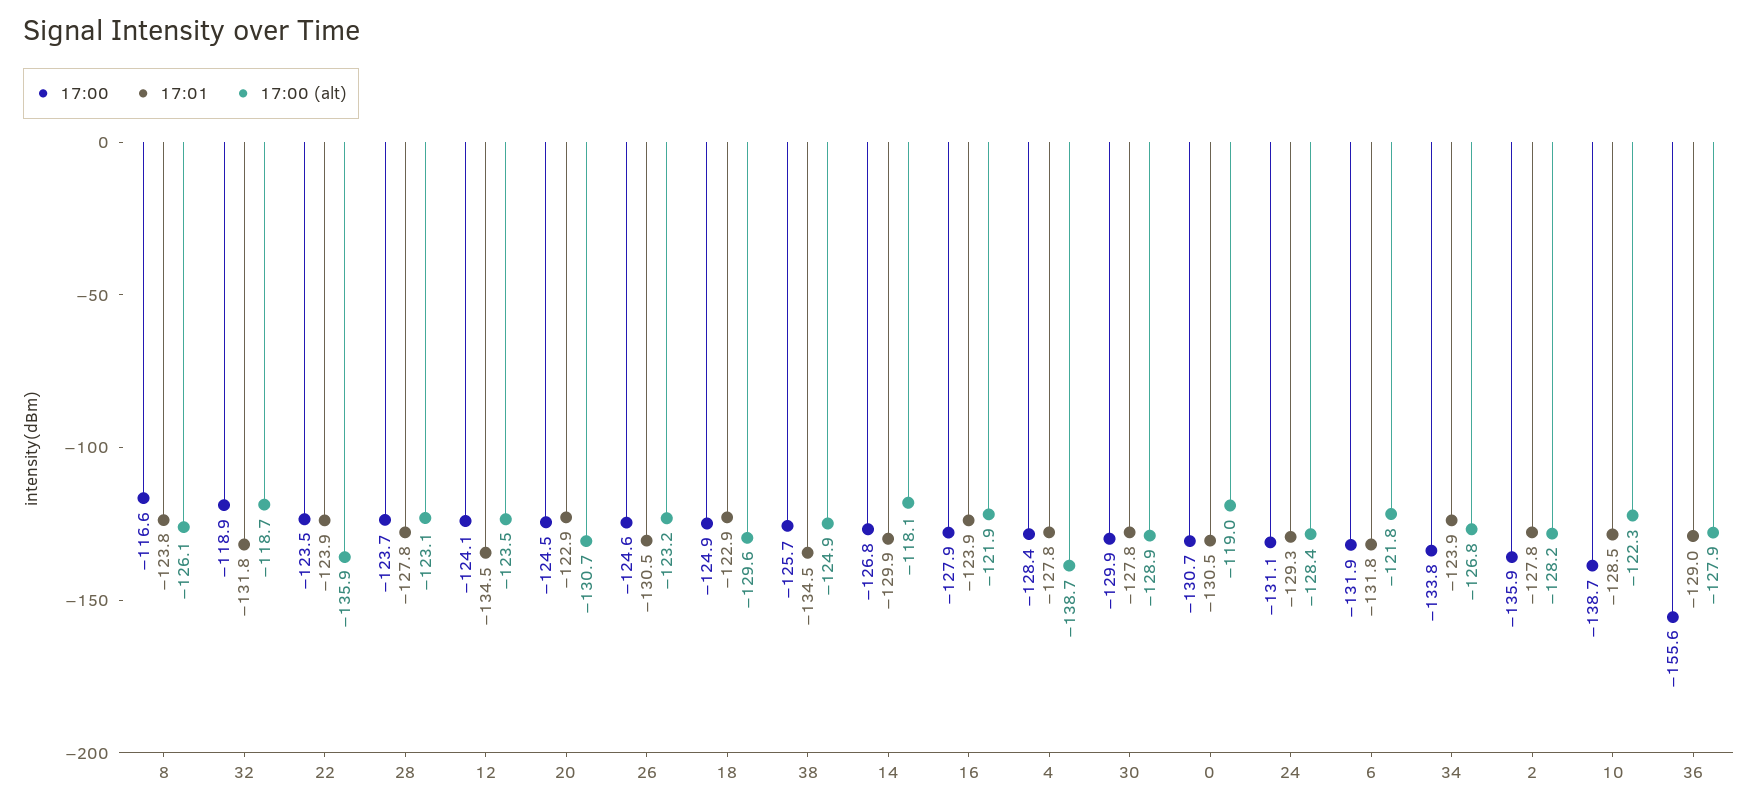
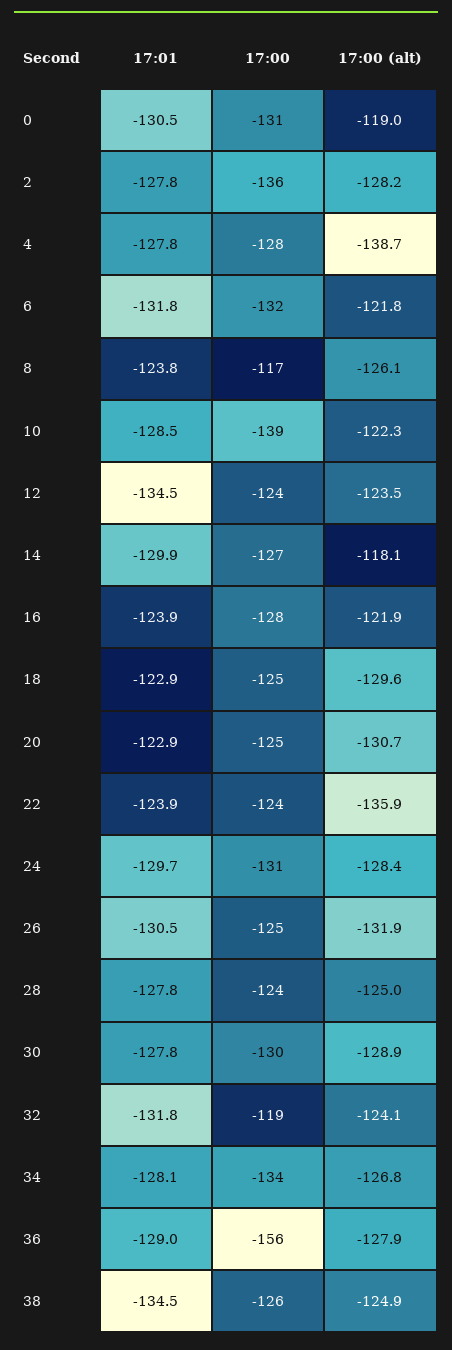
  {
    "17:00": {
      "8": -116.6,
      "32": -118.9,
      "22": -123.5,
      "28": -123.7,
      "12": -124.1,
      "20": -124.5,
      "26": -124.6,
      "18": -124.9,
      "38": -125.7,
      "14": -126.8,
      "16": -127.9,
      "4": -128.4,
      "30": -129.9,
      "0": -130.7,
      "24": -131.1,
      "6": -131.9,
      "34": -133.8,
      "2": -135.9,
      "10": -138.7,
      "36": -155.6
    },
    "17:01": {
      "8": -123.8,
      "32": -131.8,
      "22": -123.9,
      "28": -127.8,
      "12": -134.5,
      "20": -122.9,
      "26": -130.5,
      "18": -122.9,
      "38": -134.5,
      "14": -129.9,
      "16": -123.9,
      "4": -127.8,
      "30": -127.8,
      "0": -130.5,
-     "24": -129.3,
+     "24": -129.7,
      "6": -131.8,
-     "34": -123.9,
+     "34": -128.1,
      "2": -127.8,
      "10": -128.5,
      "36": -129
    },
    "17:00 (alt)": {
      "8": -126.1,
-     "32": -118.7,
+     "32": -124.1,
      "22": -135.9,
-     "28": -123.1,
+     "28": -125,
      "12": -123.5,
      "20": -130.7,
-     "26": -123.2,
+     "26": -131.9,
      "18": -129.6,
      "38": -124.9,
      "14": -118.1,
      "16": -121.9,
      "4": -138.7,
      "30": -128.9,
      "0": -119,
      "24": -128.4,
      "6": -121.8,
      "34": -126.8,
      "2": -128.2,
      "10": -122.3,
      "36": -127.9
    }
  }

